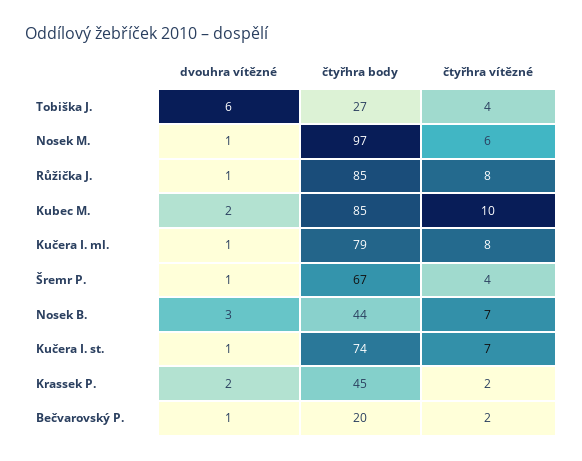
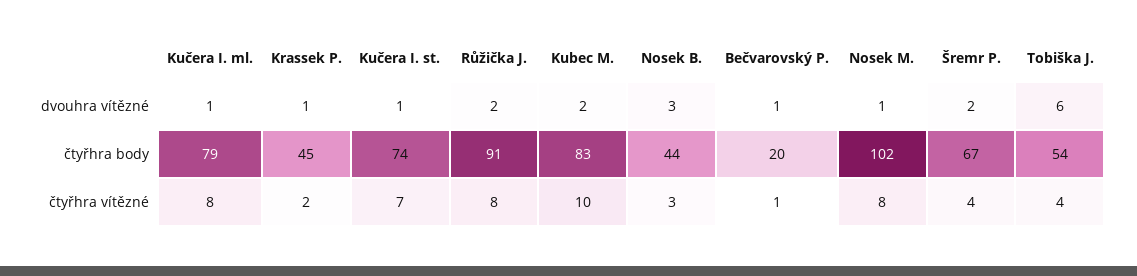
  {
    "dvouhra vítězné": {
      "Tobiška J.": 6,
      "Nosek M.": 1,
-     "Růžička J.": 1,
+     "Růžička J.": 2,
      "Kubec M.": 2,
      "Kučera I. ml.": 1,
-     "Šremr P.": 1,
+     "Šremr P.": 2,
      "Nosek B.": 3,
      "Kučera I. st.": 1,
-     "Krassek P.": 2,
+     "Krassek P.": 1,
      "Bečvarovský P.": 1
    },
    "čtyřhra body": {
-     "Tobiška J.": 27,
+     "Tobiška J.": 54,
-     "Nosek M.": 97,
+     "Nosek M.": 102,
-     "Růžička J.": 85,
+     "Růžička J.": 91,
-     "Kubec M.": 85,
+     "Kubec M.": 83,
      "Kučera I. ml.": 79,
      "Šremr P.": 67,
      "Nosek B.": 44,
      "Kučera I. st.": 74,
      "Krassek P.": 45,
      "Bečvarovský P.": 20
    },
    "čtyřhra vítězné": {
      "Tobiška J.": 4,
-     "Nosek M.": 6,
+     "Nosek M.": 8,
      "Růžička J.": 8,
      "Kubec M.": 10,
      "Kučera I. ml.": 8,
      "Šremr P.": 4,
-     "Nosek B.": 7,
+     "Nosek B.": 3,
      "Kučera I. st.": 7,
      "Krassek P.": 2,
-     "Bečvarovský P.": 2
+     "Bečvarovský P.": 1
    }
  }

